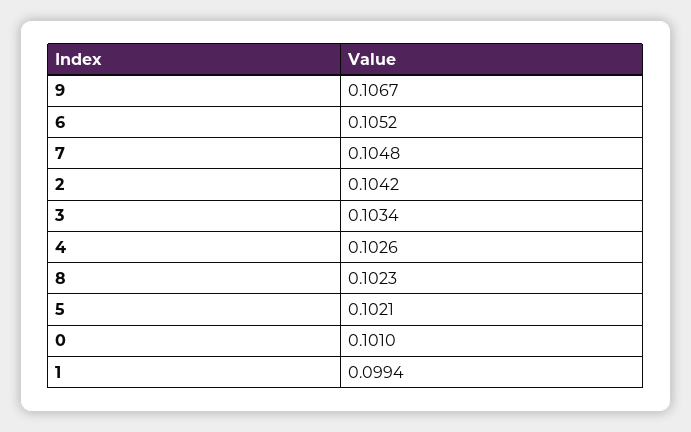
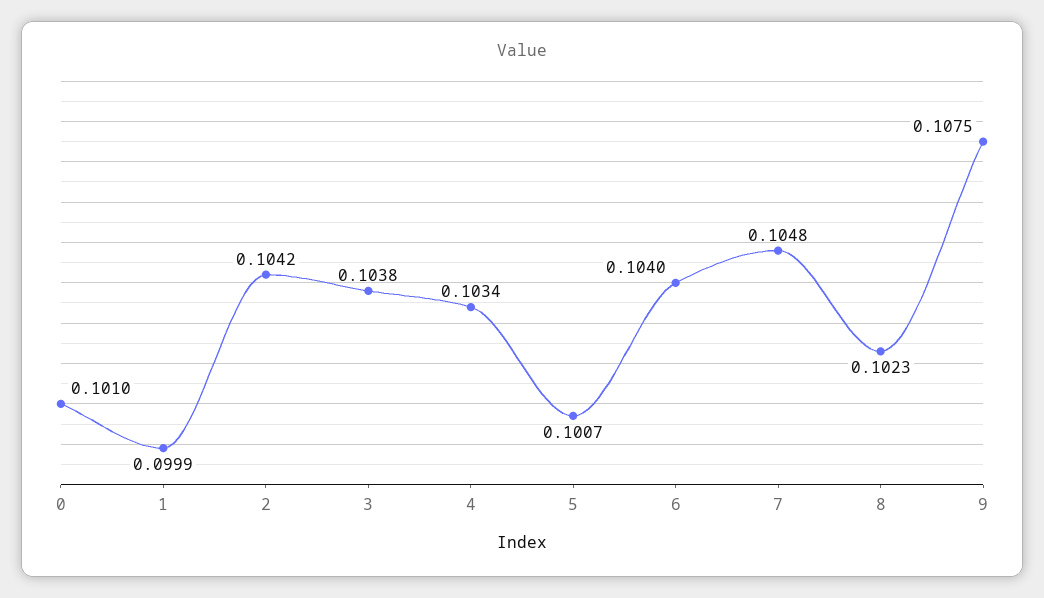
  {
-   "9": 0.1067,
+   "9": 0.1075,
-   "6": 0.1052,
+   "6": 0.104,
    "7": 0.1048,
    "2": 0.1042,
-   "3": 0.1034,
+   "3": 0.1038,
-   "4": 0.1026,
+   "4": 0.1034,
    "8": 0.1023,
-   "5": 0.1021,
+   "5": 0.1007,
    "0": 0.101,
-   "1": 0.0994
+   "1": 0.0999
  }

